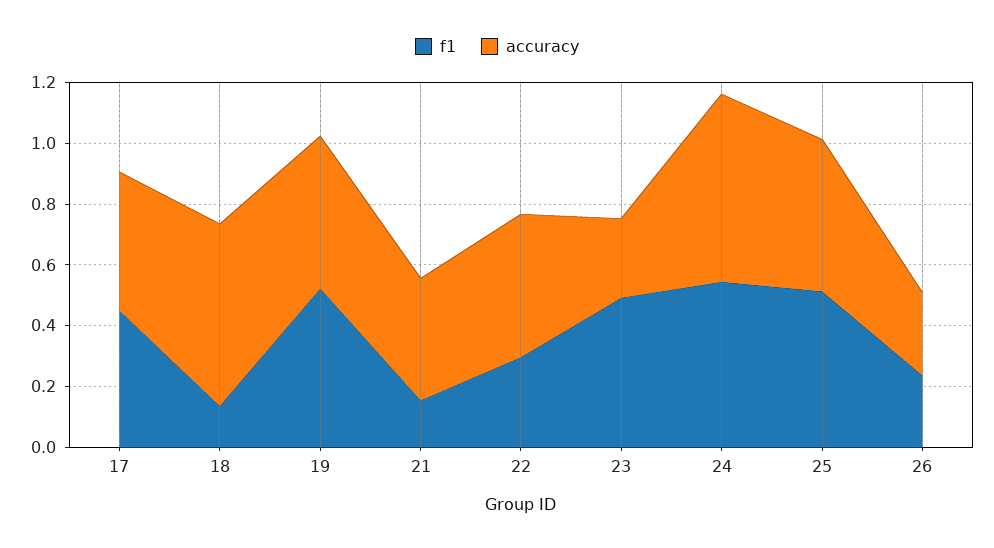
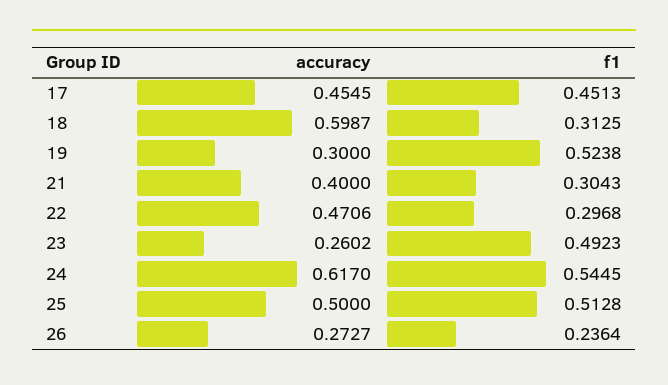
  {
    "f1": {
      "17": 0.4513,
-     "18": 0.15,
+     "18": 0.3125,
      "19": 0.5238,
-     "21": 0.15,
+     "21": 0.3043,
      "22": 0.2968,
      "23": 0.4923,
      "24": 0.5445,
      "25": 0.5128,
      "26": 0.2364
    },
    "accuracy": {
      "17": 0.4545,
      "18": 0.5987,
-     "19": 0.5,
+     "19": 0.3,
      "21": 0.4,
      "22": 0.4706,
      "23": 0.2602,
      "24": 0.617,
      "25": 0.5,
      "26": 0.2727
    }
  }

